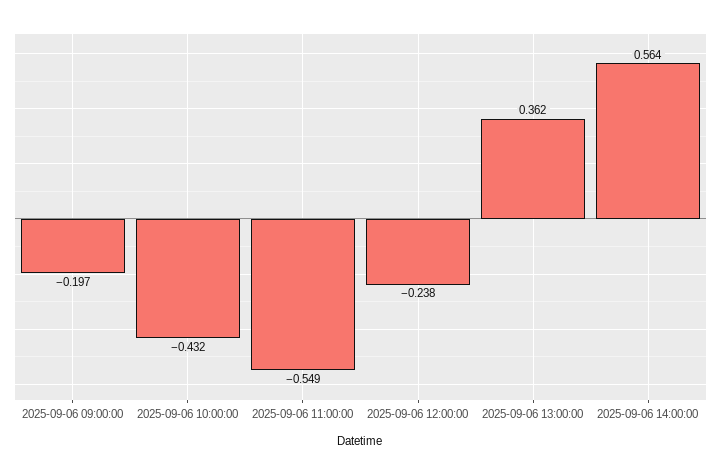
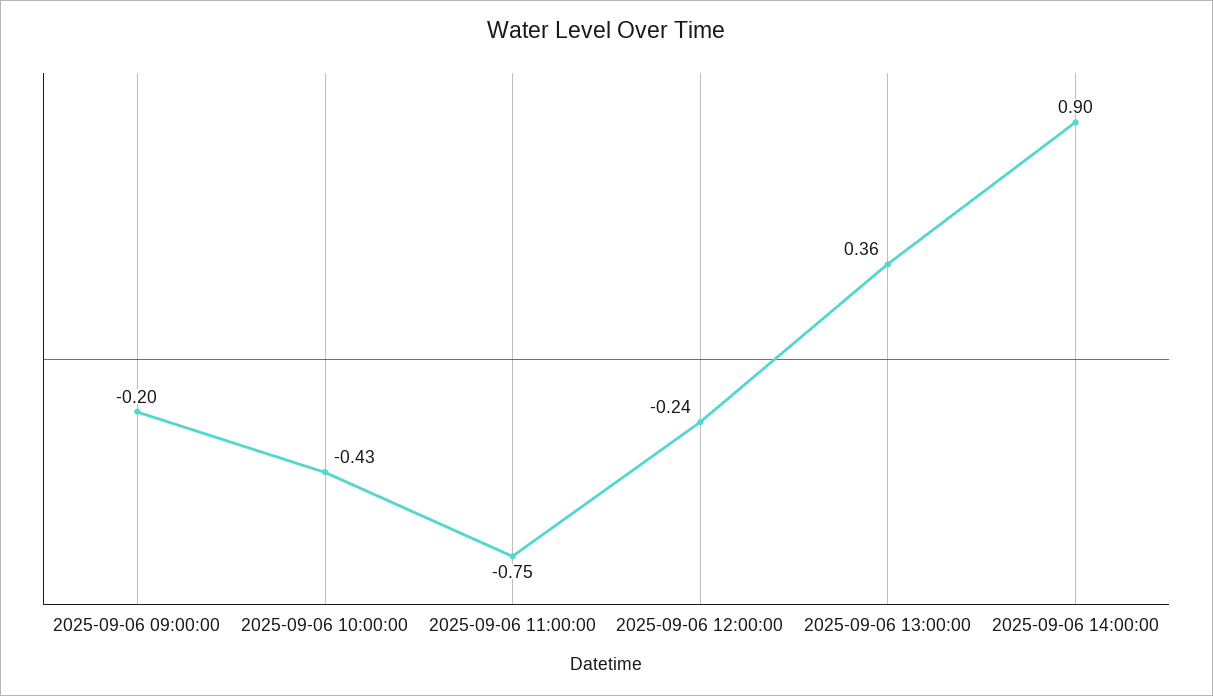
  {
    "2025-09-06 09:00:00": -0.197,
    "2025-09-06 10:00:00": -0.432,
-   "2025-09-06 11:00:00": -0.549,
+   "2025-09-06 11:00:00": -0.75,
    "2025-09-06 12:00:00": -0.238,
    "2025-09-06 13:00:00": 0.362,
-   "2025-09-06 14:00:00": 0.564
+   "2025-09-06 14:00:00": 0.9
  }

